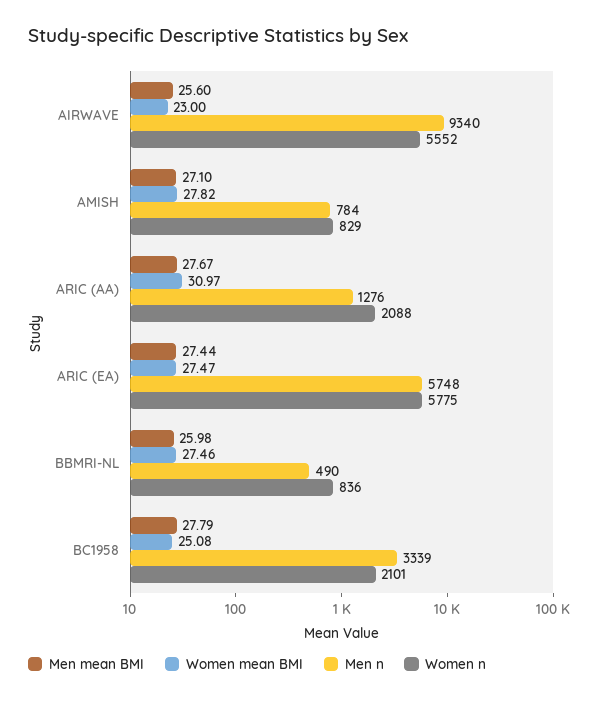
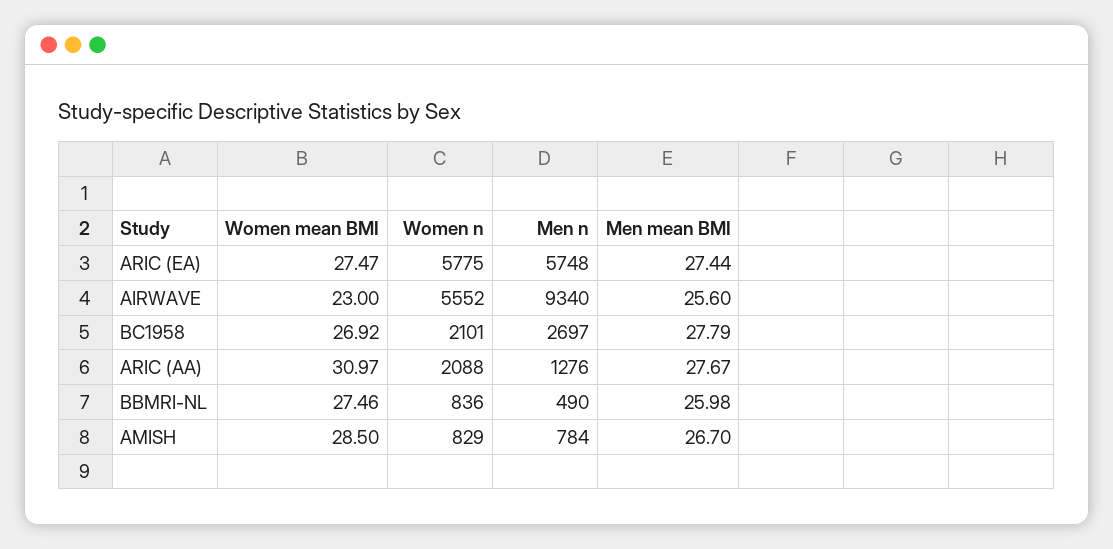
  {
    "Men mean BMI": {
      "AIRWAVE": 25.6,
-     "AMISH": 27.1,
+     "AMISH": 26.7,
      "ARIC (AA)": 27.67,
      "ARIC (EA)": 27.44,
      "BBMRI-NL": 25.98,
      "BC1958": 27.79
    },
    "Women mean BMI": {
      "AIRWAVE": 23,
-     "AMISH": 27.82,
+     "AMISH": 28.5,
      "ARIC (AA)": 30.97,
      "ARIC (EA)": 27.47,
      "BBMRI-NL": 27.46,
-     "BC1958": 25.08
+     "BC1958": 26.92
    },
    "Men n": {
      "AIRWAVE": 9340,
      "AMISH": 784,
      "ARIC (AA)": 1276,
      "ARIC (EA)": 5748,
      "BBMRI-NL": 490,
-     "BC1958": 3339
+     "BC1958": 2697
    },
    "Women n": {
      "AIRWAVE": 5552,
      "AMISH": 829,
      "ARIC (AA)": 2088,
      "ARIC (EA)": 5775,
      "BBMRI-NL": 836,
      "BC1958": 2101
    }
  }

